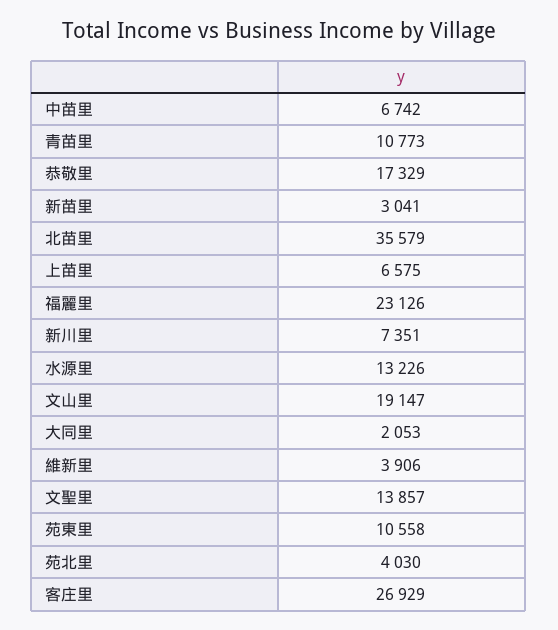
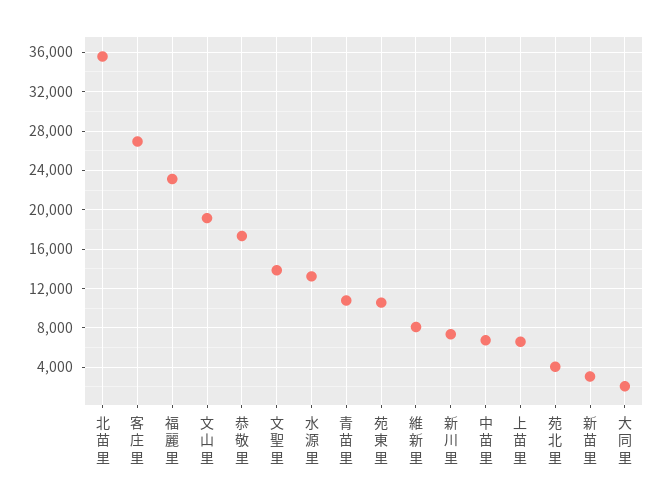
  {
    "中苗里": 6742,
    "青苗里": 10773,
    "恭敬里": 17329,
    "新苗里": 3041,
    "北苗里": 35579,
    "上苗里": 6575,
    "福麗里": 23126,
    "新川里": 7351,
    "水源里": 13226,
    "文山里": 19147,
    "大同里": 2053,
-   "維新里": 3906,
+   "維新里": 8000,
    "文聖里": 13857,
    "苑東里": 10558,
    "苑北里": 4030,
    "客庄里": 26929
  }

